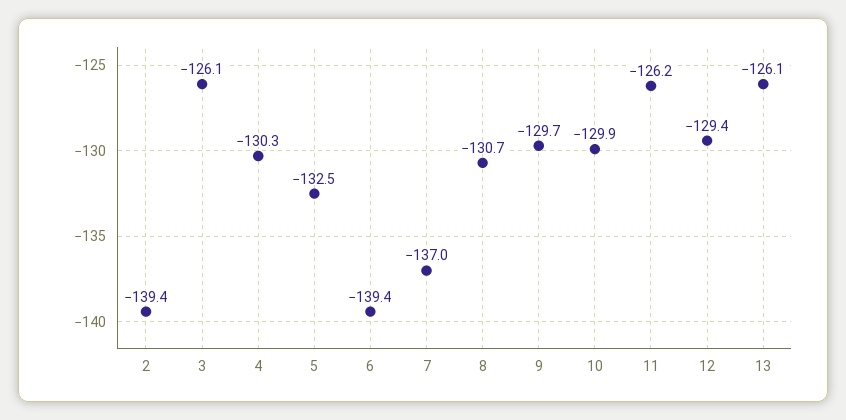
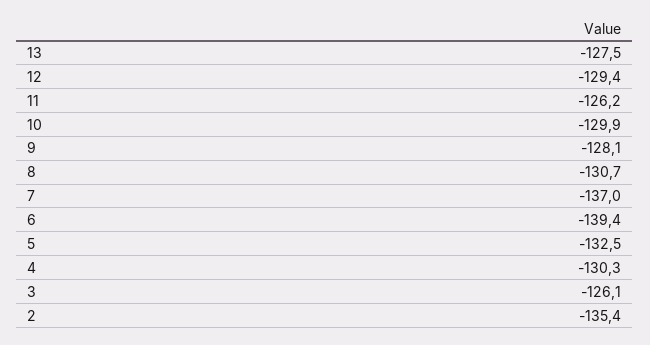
  {
-   "2": -139.4,
+   "2": -135.4,
    "3": -126.1,
    "4": -130.3,
    "5": -132.5,
    "6": -139.4,
    "7": -137,
    "8": -130.7,
-   "9": -129.7,
+   "9": -128.1,
    "10": -129.9,
    "11": -126.2,
    "12": -129.4,
-   "13": -126.1
+   "13": -127.5
  }

